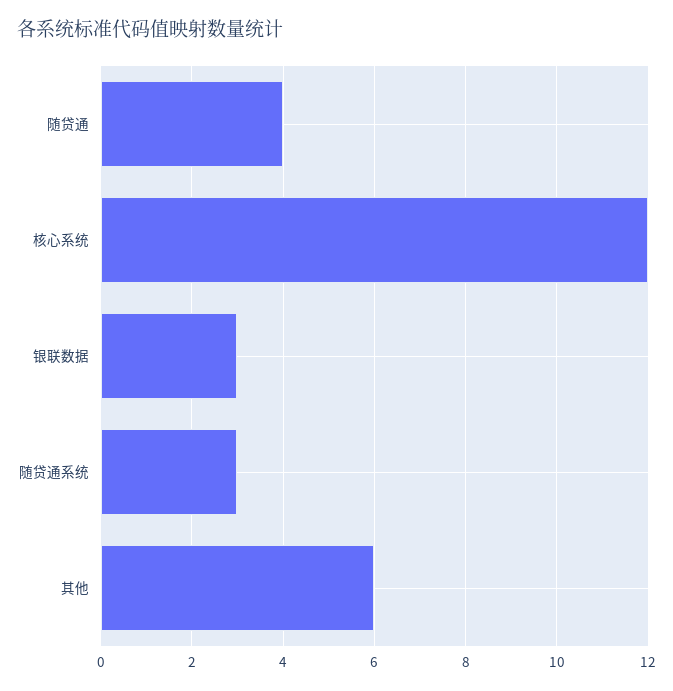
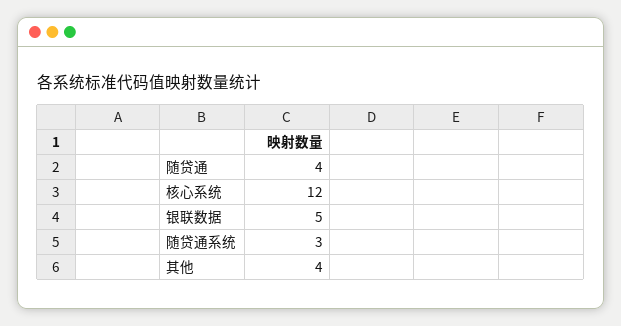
  {
    "随贷通": 4,
    "核心系统": 12,
-   "银联数据": 3,
+   "银联数据": 5,
    "随贷通系统": 3,
-   "其他": 6
+   "其他": 4
  }

